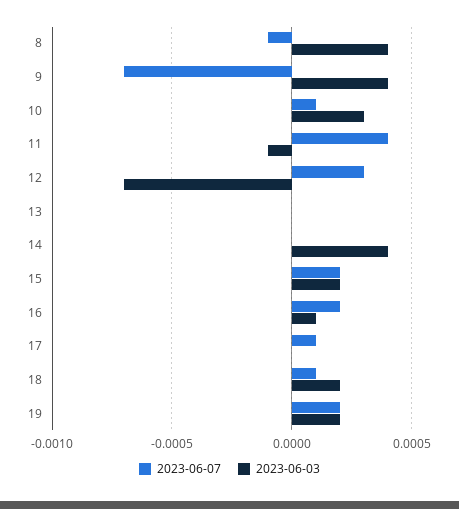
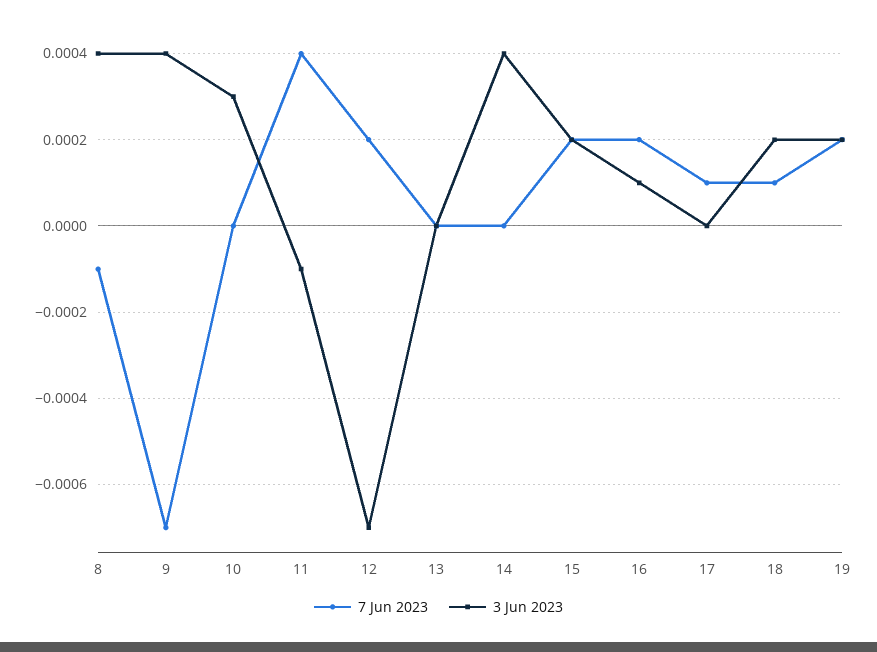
  {
    "2023-06-07": {
      "8": -0.0001,
      "9": -0.0007,
-     "10": 0.0001,
+     "10": 0,
      "11": 0.0004,
-     "12": 0.0003,
+     "12": 0.0002,
      "13": 0,
      "14": 0,
      "15": 0.0002,
      "16": 0.0002,
      "17": 0.0001,
      "18": 0.0001,
      "19": 0.0002
    },
    "2023-06-03": {
      "8": 0.0004,
      "9": 0.0004,
      "10": 0.0003,
      "11": -0.0001,
      "12": -0.0007,
      "13": 0,
      "14": 0.0004,
      "15": 0.0002,
      "16": 0.0001,
      "17": 0,
      "18": 0.0002,
      "19": 0.0002
    }
  }

